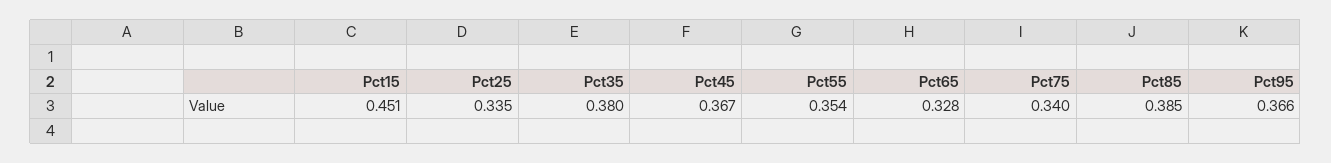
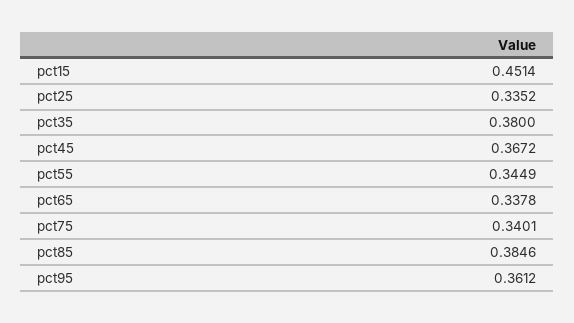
  {
    "Pct15": 0.4514,
    "Pct25": 0.3352,
    "Pct35": 0.38,
    "Pct45": 0.3672,
-   "Pct55": 0.354,
+   "Pct55": 0.3449,
-   "Pct65": 0.328,
+   "Pct65": 0.3378,
    "Pct75": 0.3401,
    "Pct85": 0.3846,
-   "Pct95": 0.366
+   "Pct95": 0.3612
  }

